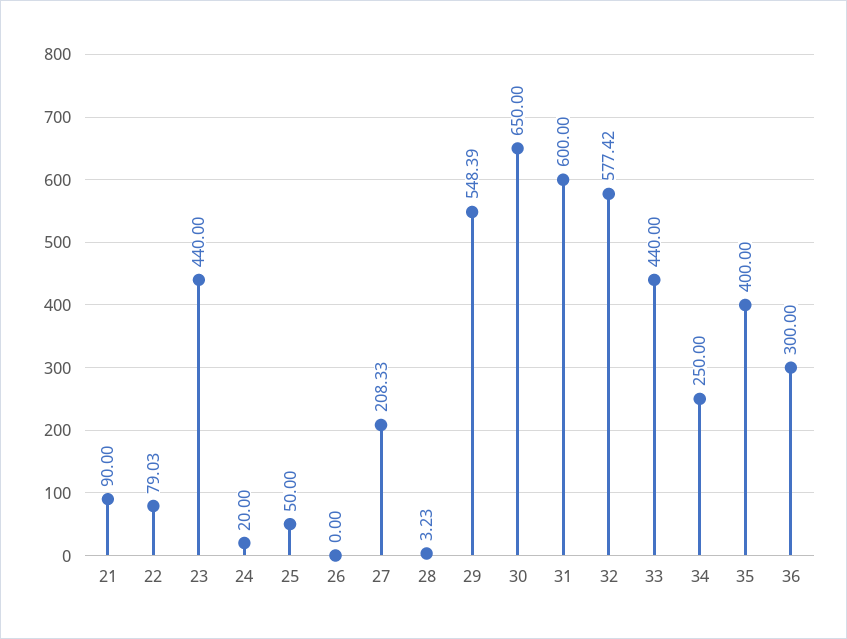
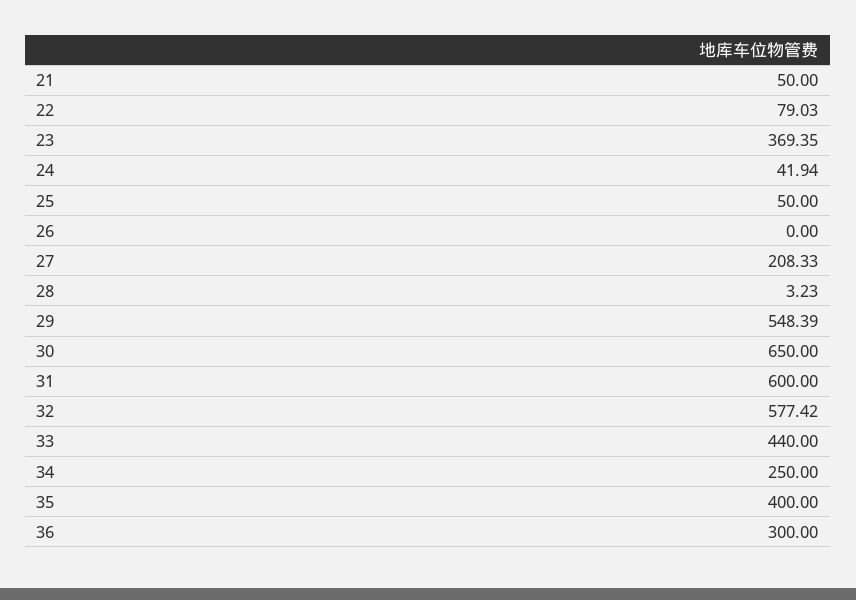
  {
-   "21": 90,
+   "21": 50,
    "22": 79.03,
-   "23": 440,
+   "23": 369.35,
-   "24": 20,
+   "24": 41.94,
    "25": 50,
    "26": 0,
    "27": 208.33,
    "28": 3.23,
    "29": 548.39,
    "30": 650,
    "31": 600,
    "32": 577.42,
    "33": 440,
    "34": 250,
    "35": 400,
    "36": 300
  }

